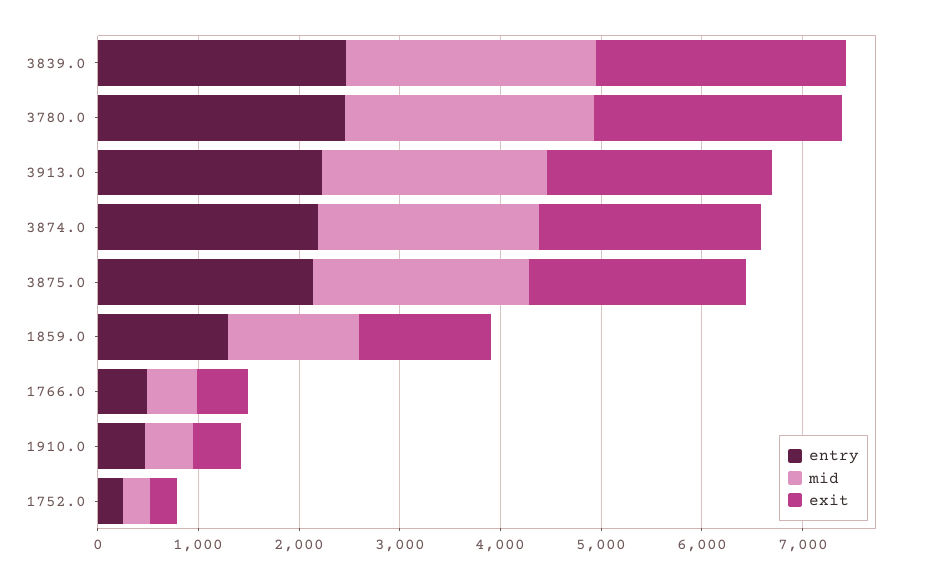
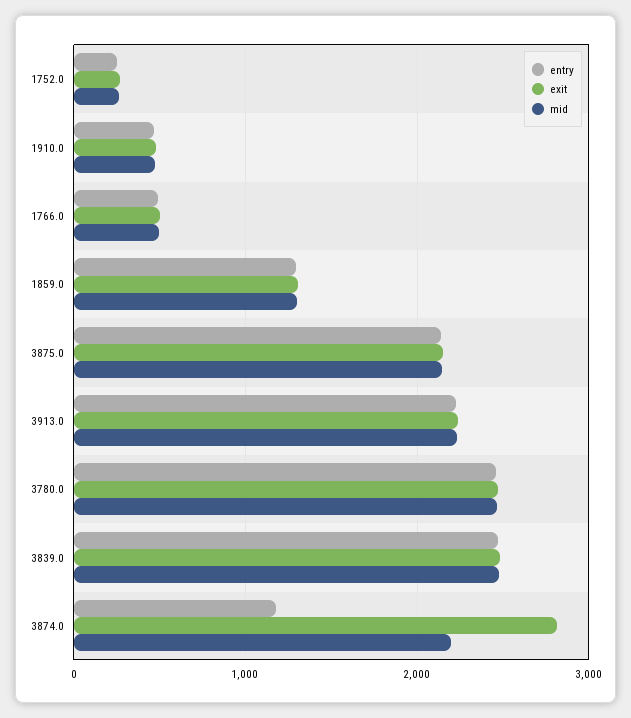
  {
    "entry": {
      "3839.0": 2500,
      "3780.0": 2500,
      "3913.0": 2200,
-     "3874.0": 2200,
+     "3874.0": 1200,
      "3875.0": 2100,
      "1859.0": 1300,
      "1766.0": 500,
      "1910.0": 500,
      "1752.0": 300
    },
    "mid": {
      "3839.0": 2500,
      "3780.0": 2500,
      "3913.0": 2200,
      "3874.0": 2200,
      "3875.0": 2100,
      "1859.0": 1300,
      "1766.0": 500,
      "1910.0": 500,
      "1752.0": 300
    },
    "exit": {
      "3839.0": 2500,
      "3780.0": 2500,
      "3913.0": 2200,
-     "3874.0": 2200,
+     "3874.0": 2800,
      "3875.0": 2200,
      "1859.0": 1300,
      "1766.0": 500,
      "1910.0": 500,
      "1752.0": 300
    }
  }

